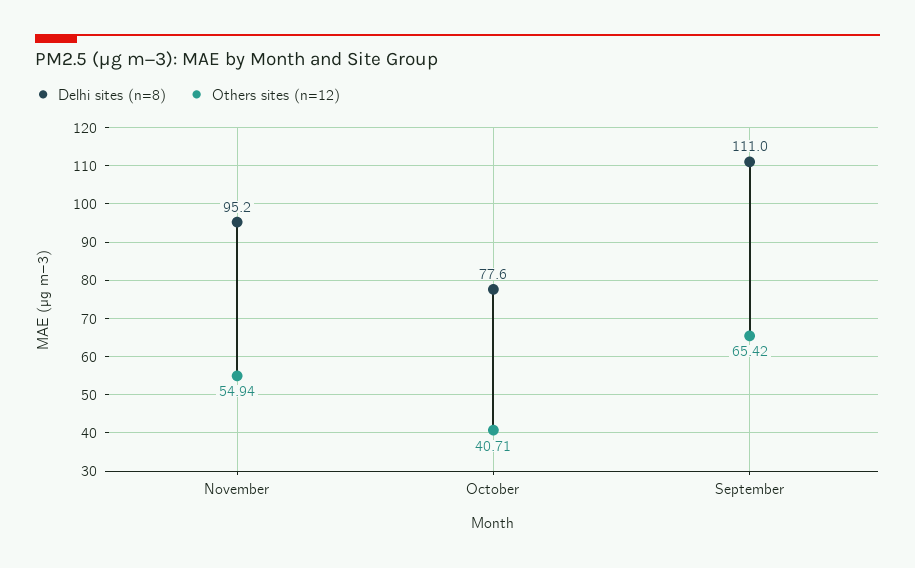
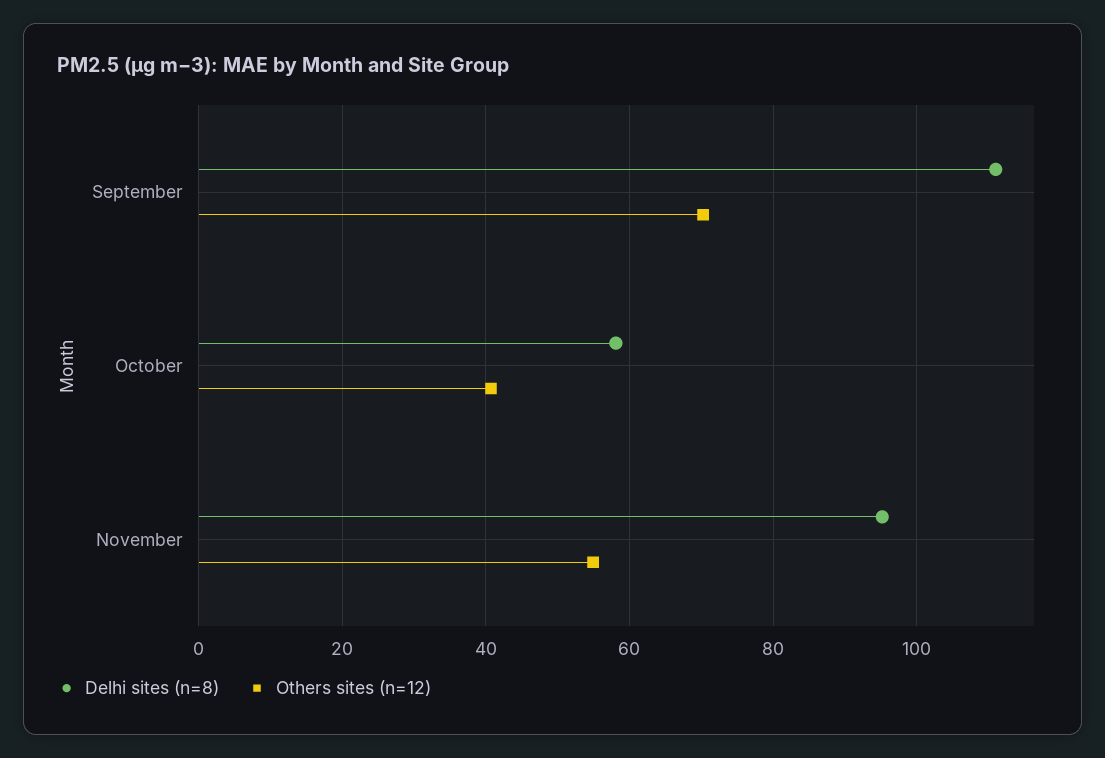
  {
    "Delhi sites (n=8)": {
      "November": 95.2,
-     "October": 77.6,
+     "October": 58,
      "September": 111
    },
    "Others sites (n=12)": {
      "November": 54.94,
      "October": 40.71,
-     "September": 65.42
+     "September": 70
    }
  }

